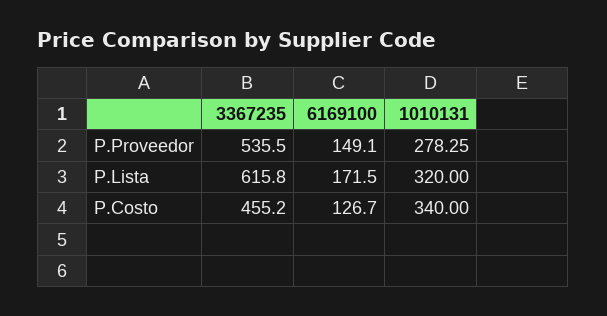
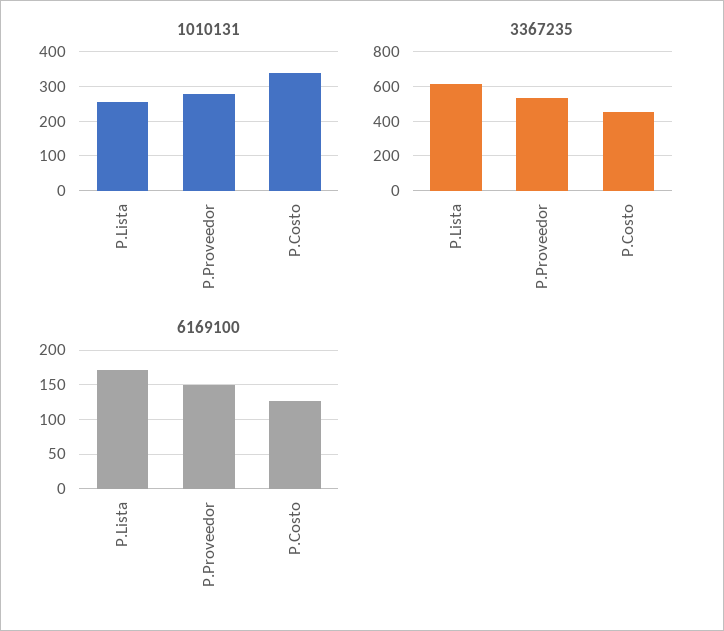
  {
    "3367235": {
      "P.Proveedor": 535.5,
      "P.Lista": 615.8,
      "P.Costo": 455.2
    },
    "6169100": {
      "P.Proveedor": 149.1,
      "P.Lista": 171.5,
      "P.Costo": 126.7
    },
    "1010131": {
      "P.Proveedor": 278.25,
-     "P.Lista": 320,
+     "P.Lista": 260,
      "P.Costo": 340
    }
  }

